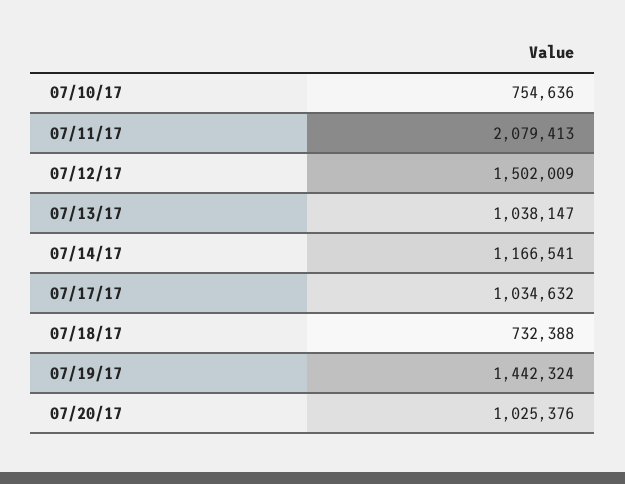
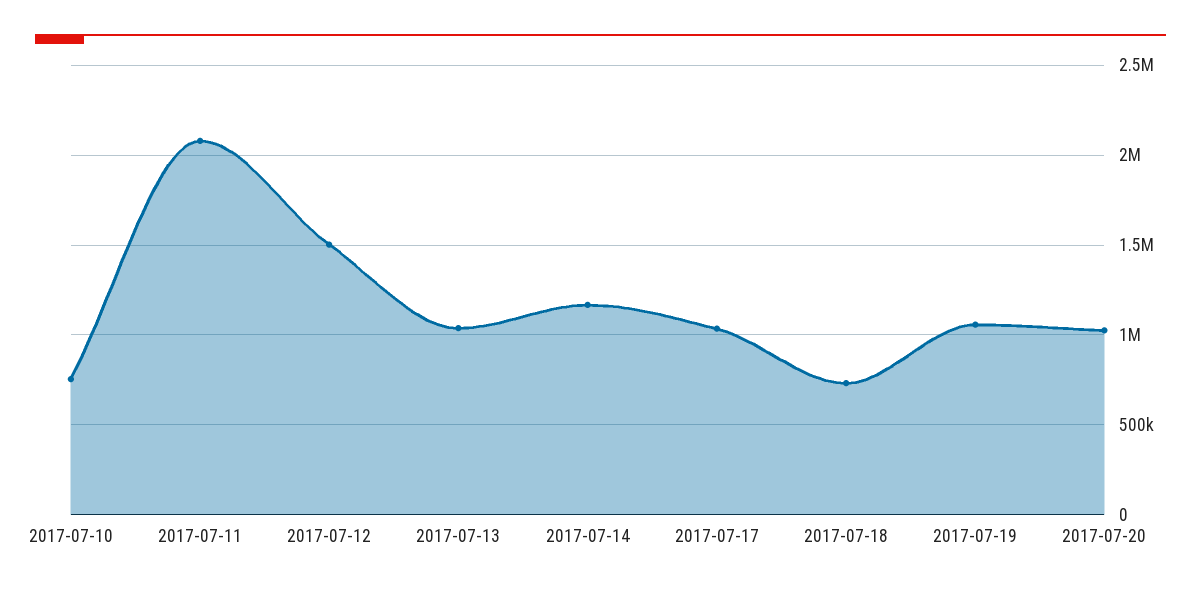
  {
    "07/10/17": 754636,
    "07/11/17": 2079413,
    "07/12/17": 1502009,
    "07/13/17": 1038147,
    "07/14/17": 1166541,
    "07/17/17": 1034632,
    "07/18/17": 732388,
-   "07/19/17": 1442324,
+   "07/19/17": 1050000,
    "07/20/17": 1025376
  }

